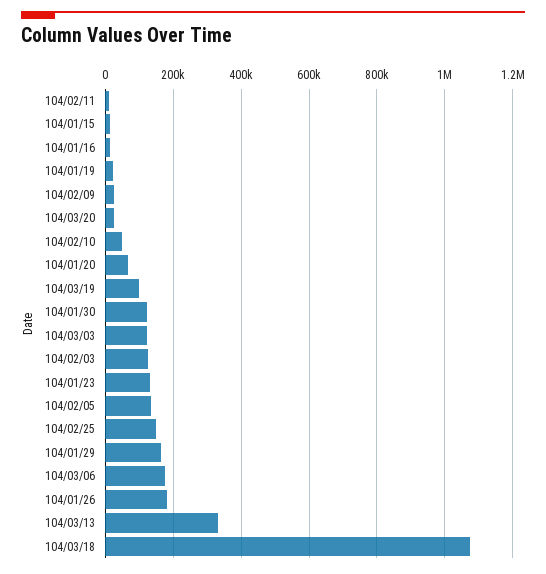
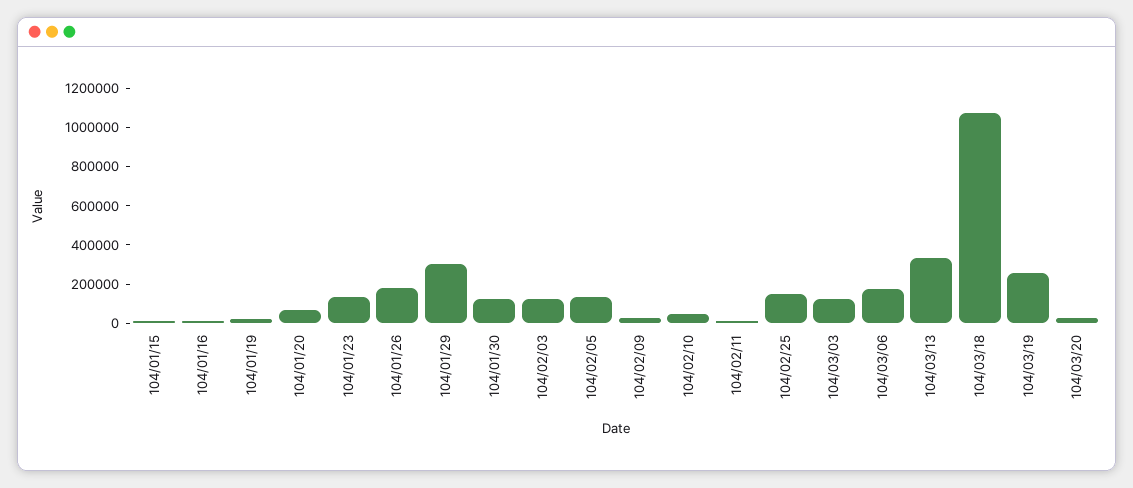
  {
    "104/02/11": 0,
    "104/01/15": 20000,
    "104/01/16": 20000,
    "104/01/19": 20000,
    "104/02/09": 20000,
    "104/03/20": 20000,
    "104/02/10": 40000,
    "104/01/20": 60000,
-   "104/03/19": 100000,
+   "104/03/19": 250000,
    "104/01/30": 120000,
    "104/03/03": 120000,
    "104/02/03": 120000,
    "104/01/23": 140000,
    "104/02/05": 140000,
    "104/02/25": 160000,
-   "104/01/29": 160000,
+   "104/01/29": 300000,
    "104/03/06": 180000,
    "104/01/26": 180000,
    "104/03/13": 340000,
    "104/03/18": 1080000
  }

